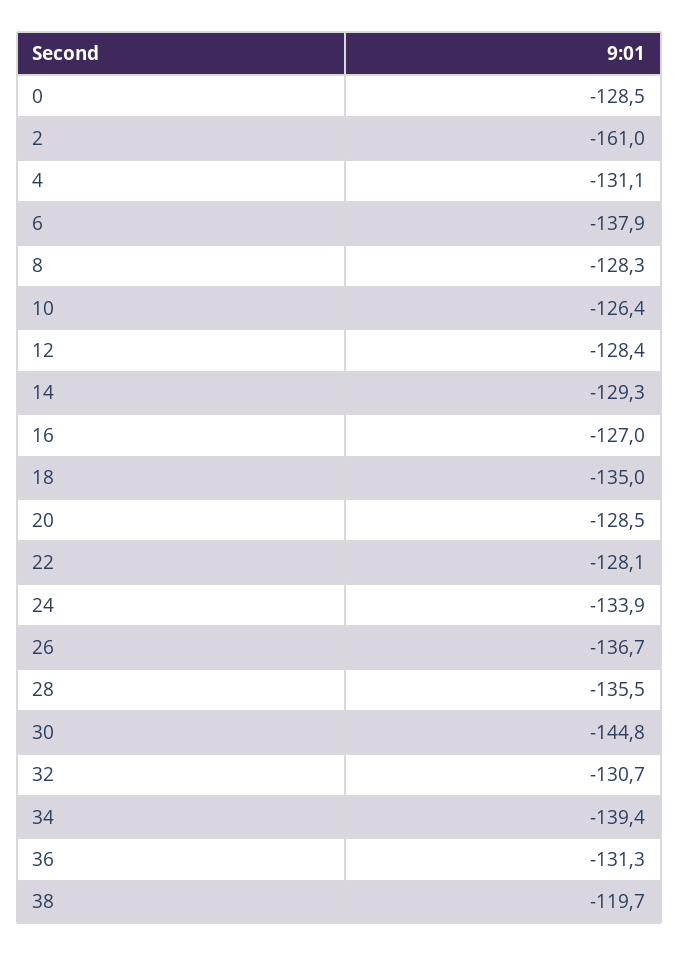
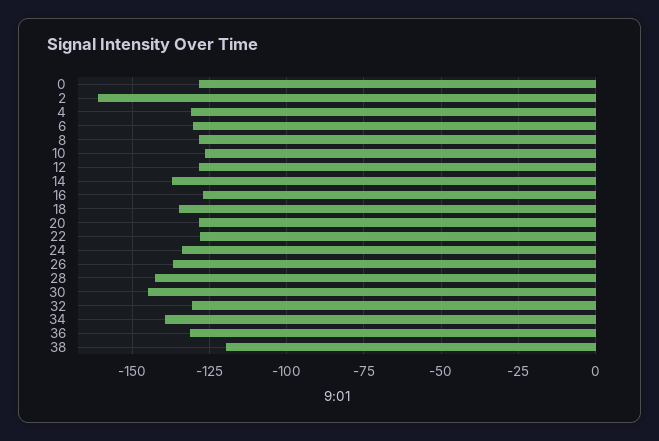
  {
    "0": -128.5,
    "2": -161,
    "4": -131.1,
-   "6": -137.9,
+   "6": -130,
    "8": -128.3,
    "10": -126.4,
    "12": -128.4,
-   "14": -129.3,
+   "14": -137.5,
    "16": -127,
    "18": -135,
    "20": -128.5,
    "22": -128.1,
    "24": -133.9,
    "26": -136.7,
-   "28": -135.5,
+   "28": -142.5,
    "30": -144.8,
    "32": -130.7,
    "34": -139.4,
    "36": -131.3,
    "38": -119.7
  }

